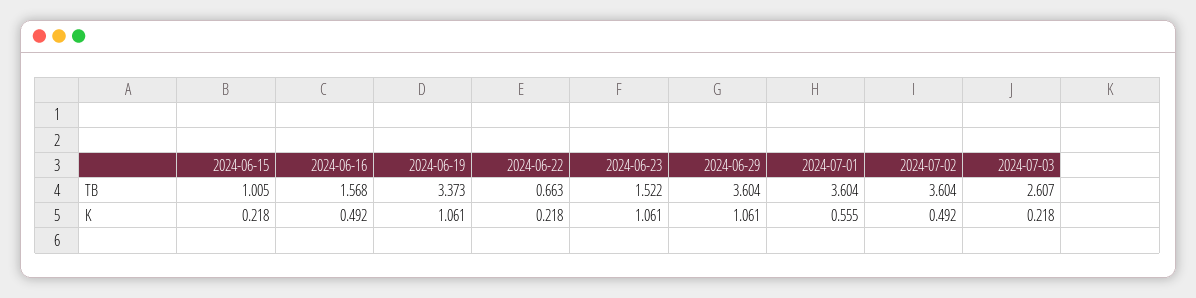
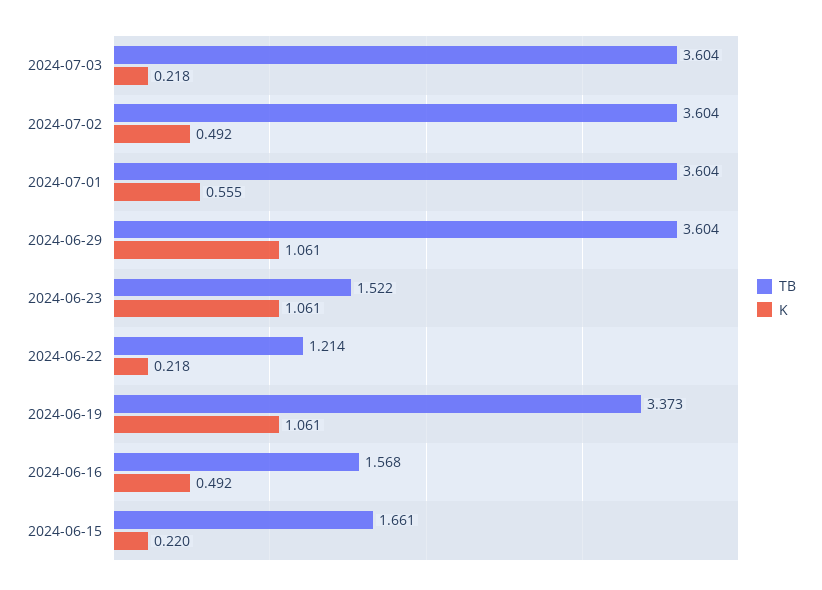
  {
    "TB": {
-     "2024-06-15": 1.005,
+     "2024-06-15": 1.661,
      "2024-06-16": 1.568,
      "2024-06-19": 3.373,
-     "2024-06-22": 0.663,
+     "2024-06-22": 1.214,
      "2024-06-23": 1.522,
      "2024-06-29": 3.604,
      "2024-07-01": 3.604,
      "2024-07-02": 3.604,
-     "2024-07-03": 2.607
+     "2024-07-03": 3.604
    },
    "K": {
-     "2024-06-15": 0.218,
+     "2024-06-15": 0.22,
      "2024-06-16": 0.492,
      "2024-06-19": 1.061,
      "2024-06-22": 0.218,
      "2024-06-23": 1.061,
      "2024-06-29": 1.061,
      "2024-07-01": 0.555,
      "2024-07-02": 0.492,
      "2024-07-03": 0.218
    }
  }

